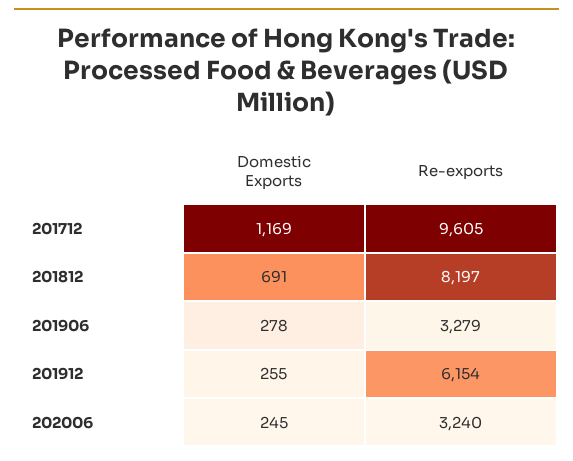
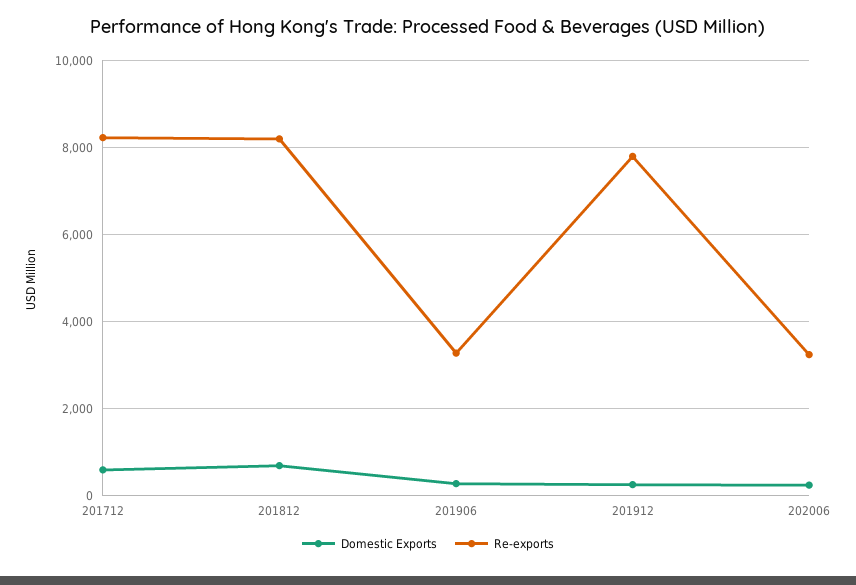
  {
    "Domestic Exports": {
-     "201712": 1169,
+     "201712": 600,
      "201812": 691,
      "201906": 278,
      "201912": 255,
      "202006": 245
    },
    "Re-exports": {
-     "201712": 9605,
+     "201712": 8200,
      "201812": 8197,
      "201906": 3279,
-     "201912": 6154,
+     "201912": 7800,
      "202006": 3240
    }
  }

